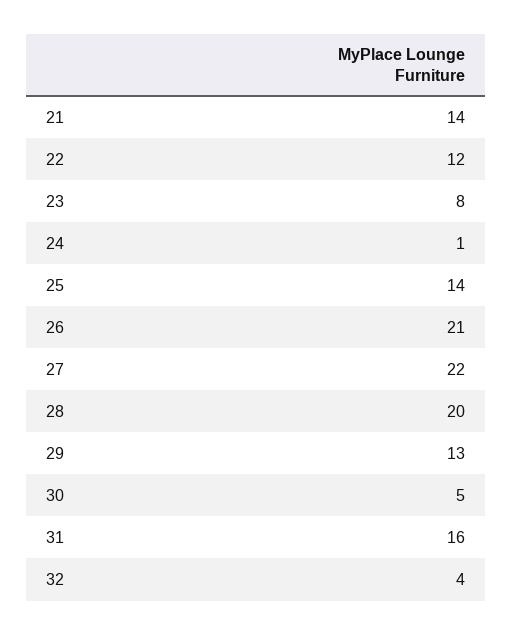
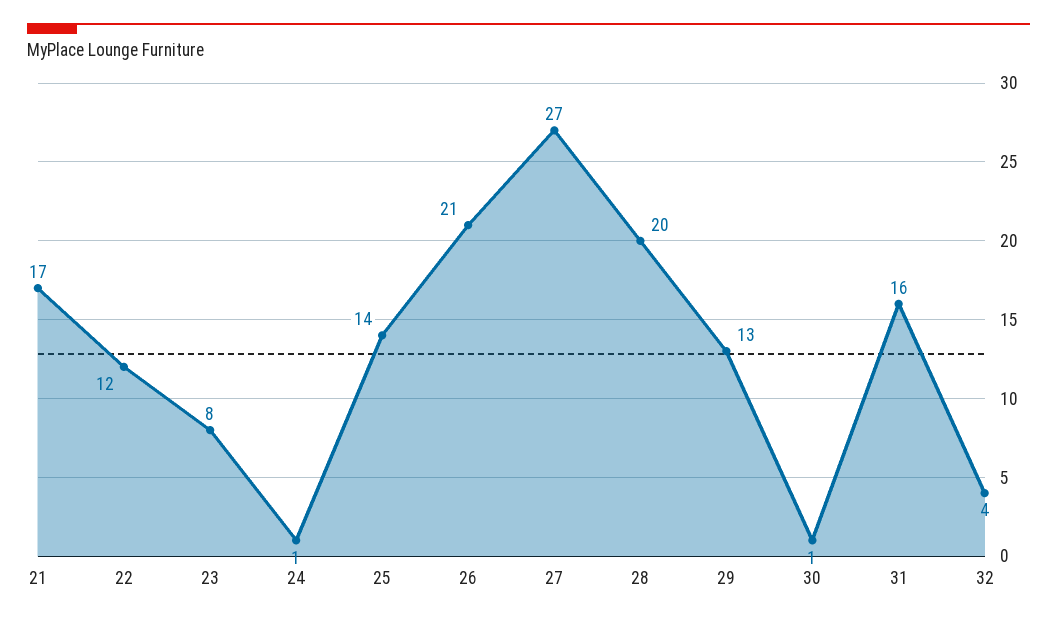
  {
-   "21": 14,
+   "21": 17,
    "22": 12,
    "23": 8,
    "24": 1,
    "25": 14,
    "26": 21,
-   "27": 22,
+   "27": 27,
    "28": 20,
    "29": 13,
-   "30": 5,
+   "30": 1,
    "31": 16,
    "32": 4
  }

